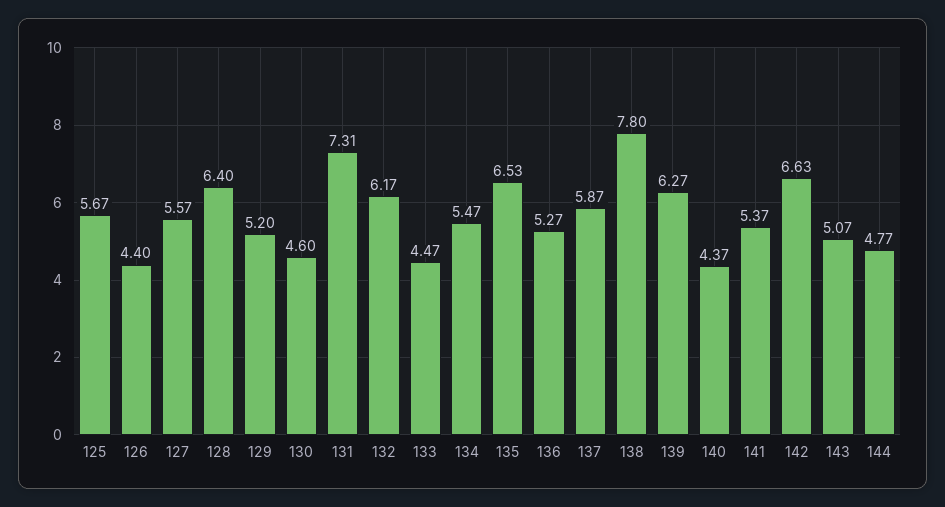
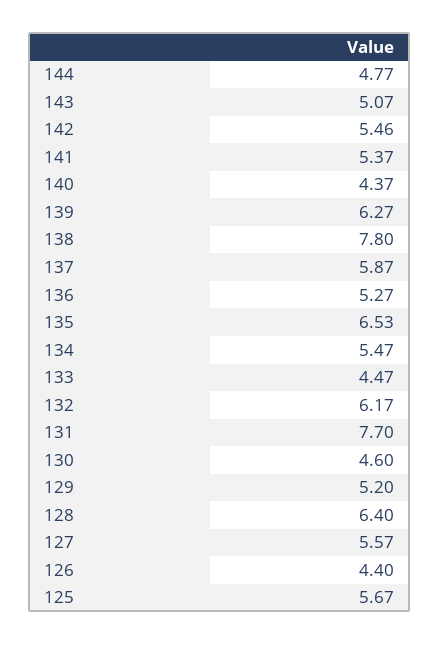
  {
    "125": 5.67,
    "126": 4.4,
    "127": 5.57,
    "128": 6.4,
    "129": 5.2,
    "130": 4.6,
-   "131": 7.31,
+   "131": 7.7,
    "132": 6.17,
    "133": 4.47,
    "134": 5.47,
    "135": 6.53,
    "136": 5.27,
    "137": 5.87,
    "138": 7.8,
    "139": 6.27,
    "140": 4.37,
    "141": 5.37,
-   "142": 6.63,
+   "142": 5.46,
    "143": 5.07,
    "144": 4.77
  }

